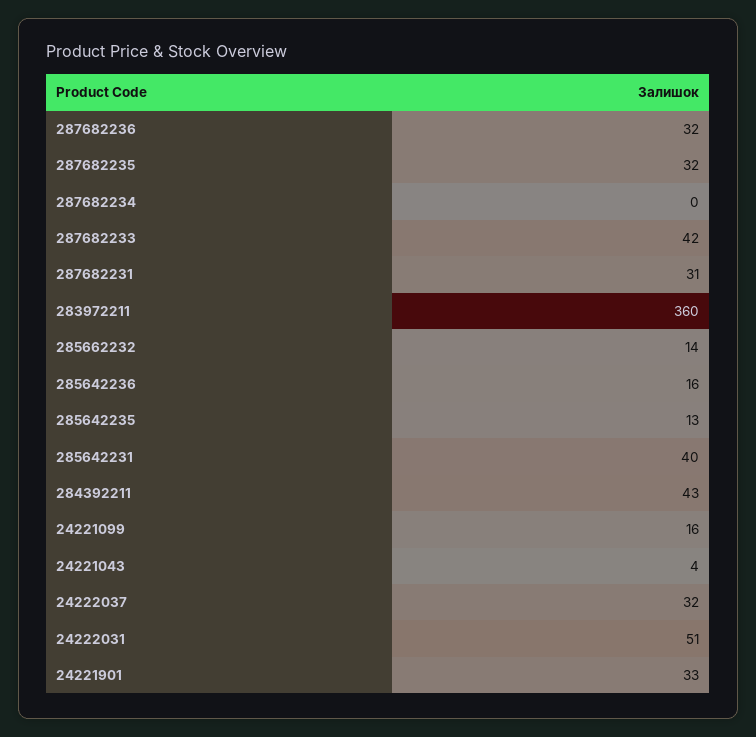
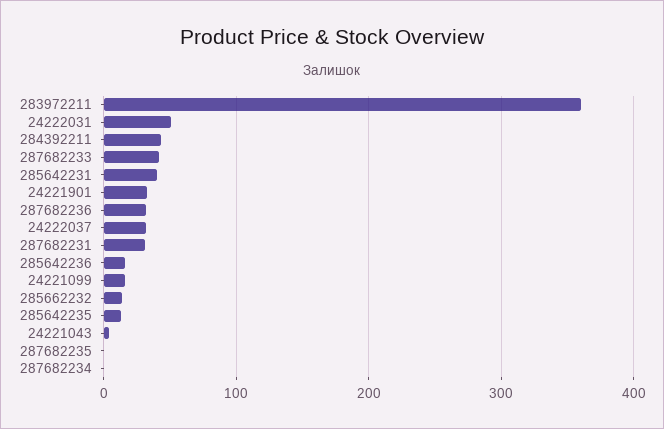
  {
    "287682236": 32,
-   "287682235": 32,
+   "287682235": 0,
    "287682234": 0,
    "287682233": 42,
    "287682231": 31,
    "283972211": 360,
    "285662232": 14,
    "285642236": 16,
    "285642235": 13,
    "285642231": 40,
    "284392211": 43,
    "24221099": 16,
    "24221043": 4,
    "24222037": 32,
    "24222031": 51,
    "24221901": 33
  }

